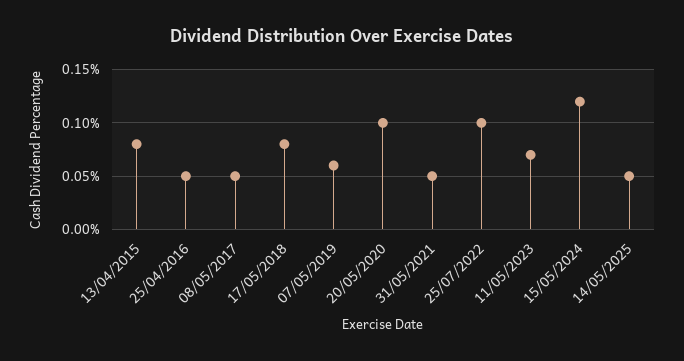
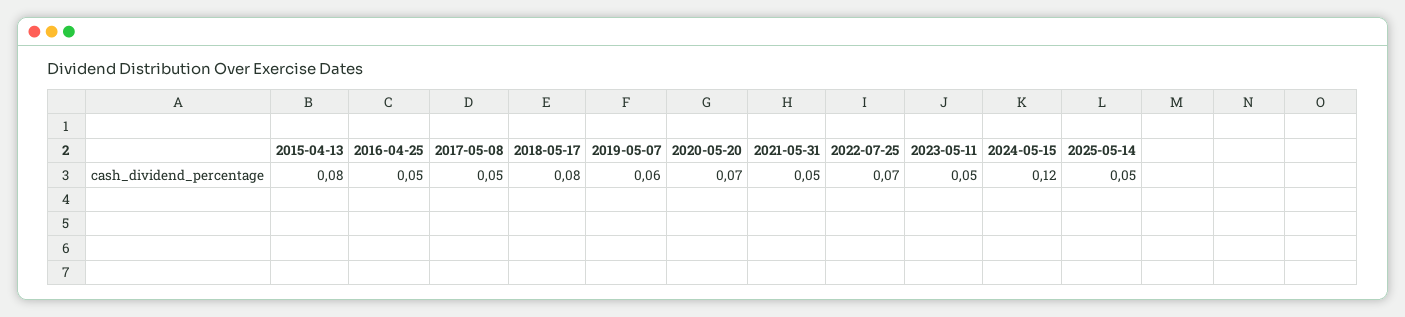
  {
    "13/04/2015": 0.08,
    "25/04/2016": 0.05,
    "08/05/2017": 0.05,
    "17/05/2018": 0.08,
    "07/05/2019": 0.06,
-   "20/05/2020": 0.1,
+   "20/05/2020": 0.07,
    "31/05/2021": 0.05,
-   "25/07/2022": 0.1,
+   "25/07/2022": 0.07,
-   "11/05/2023": 0.07,
+   "11/05/2023": 0.05,
    "15/05/2024": 0.12,
    "14/05/2025": 0.05
  }

